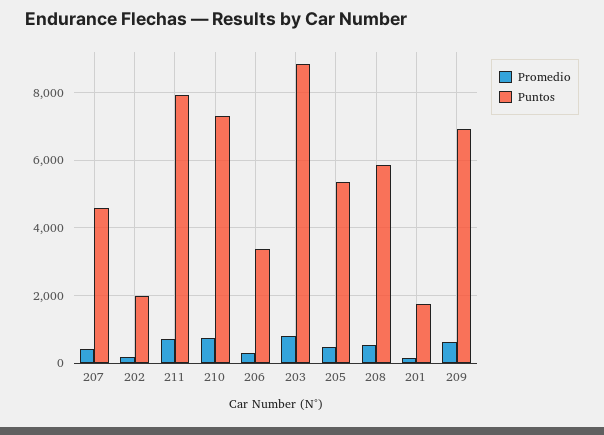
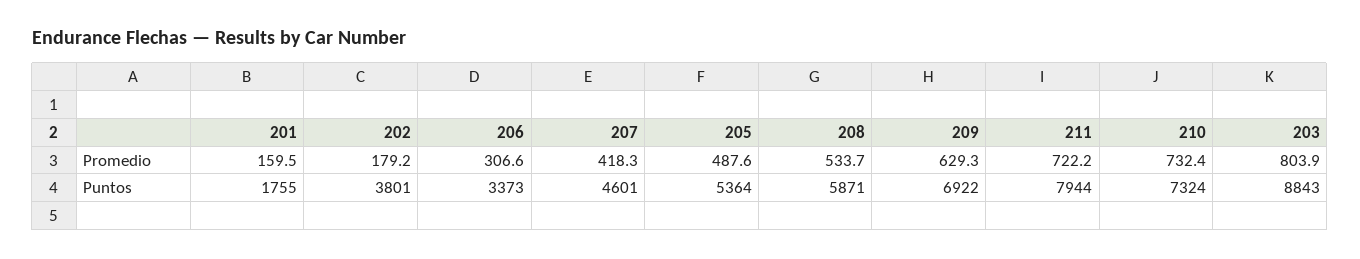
  {
    "Promedio": {
      "207": 418.3,
      "202": 179.2,
      "211": 722.2,
      "210": 732.4,
      "206": 306.6,
      "203": 803.9,
      "205": 487.6,
      "208": 533.7,
      "201": 159.5,
      "209": 629.3
    },
    "Puntos": {
      "207": 4601,
-     "202": 2000,
+     "202": 3801,
      "211": 7944,
      "210": 7324,
      "206": 3373,
      "203": 8843,
      "205": 5364,
      "208": 5871,
      "201": 1755,
      "209": 6922
    }
  }

